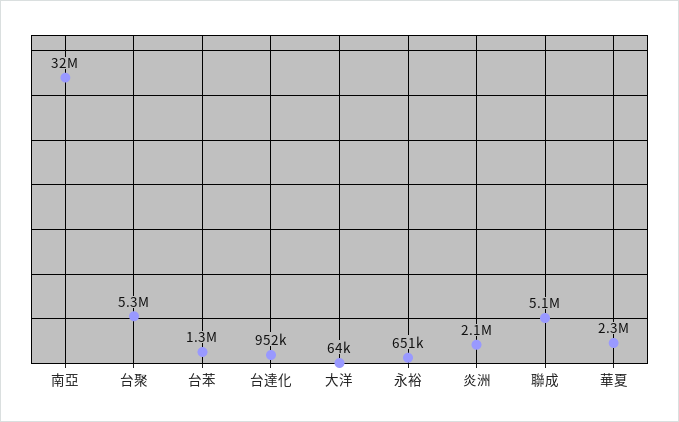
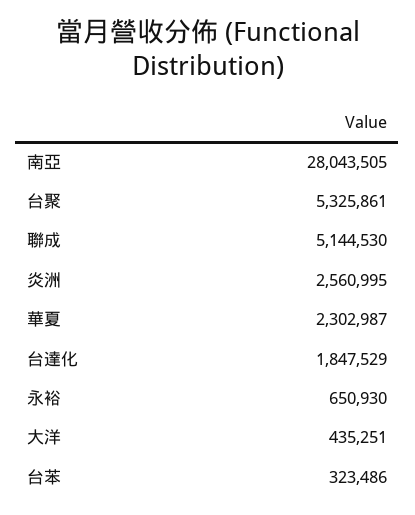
  {
-   "南亞": 32000000,
+   "南亞": 28043505,
    "台聚": 5325861,
-   "台苯": 1300000,
+   "台苯": 323486,
-   "台達化": 952000,
+   "台達化": 1847529,
-   "大洋": 64000,
+   "大洋": 435251,
    "永裕": 650930,
-   "炎洲": 2100000,
+   "炎洲": 2560995,
    "聯成": 5144530,
    "華夏": 2302987
  }

